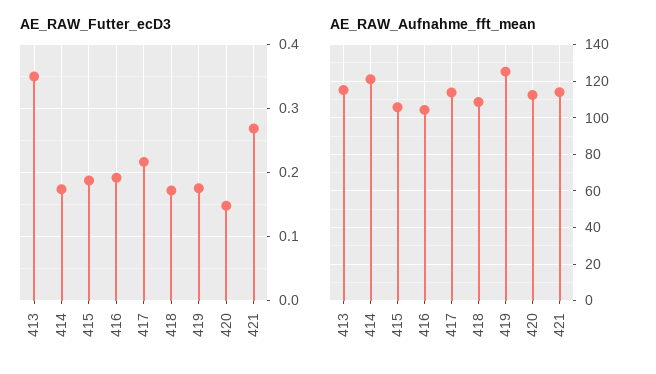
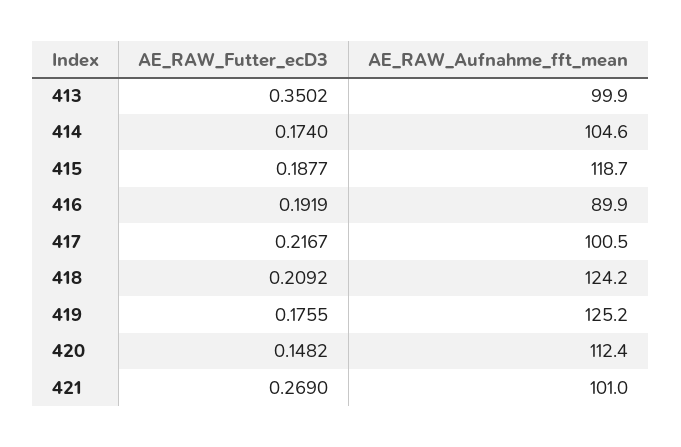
  {
    "AE_RAW_Futter_ecD3": {
      "413": 0.3502,
      "414": 0.174,
      "415": 0.1877,
      "416": 0.1919,
      "417": 0.2167,
-     "418": 0.17,
+     "418": 0.2092,
      "419": 0.1755,
      "420": 0.1482,
      "421": 0.269
    },
    "AE_RAW_Aufnahme_fft_mean": {
-     "413": 115,
+     "413": 99.9,
-     "414": 120,
+     "414": 104.6,
-     "415": 105,
+     "415": 118.7,
-     "416": 105,
+     "416": 89.9,
-     "417": 115,
+     "417": 100.5,
-     "418": 110,
+     "418": 124.2,
      "419": 125.2,
      "420": 112.4,
-     "421": 115
+     "421": 101
    }
  }

